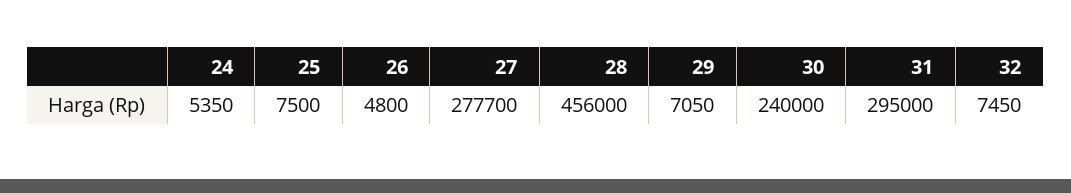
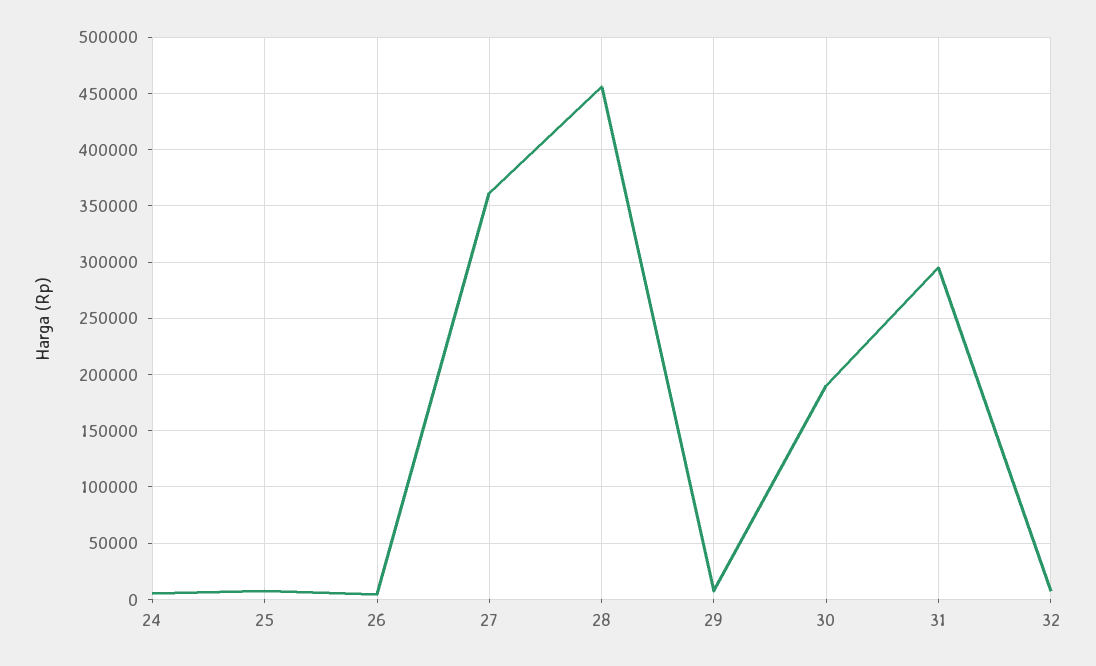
  {
    "24": 5350,
    "25": 7500,
    "26": 4800,
-   "27": 277700,
+   "27": 360000,
    "28": 456000,
    "29": 7050,
-   "30": 240000,
+   "30": 190000,
    "31": 295000,
    "32": 7450
  }

